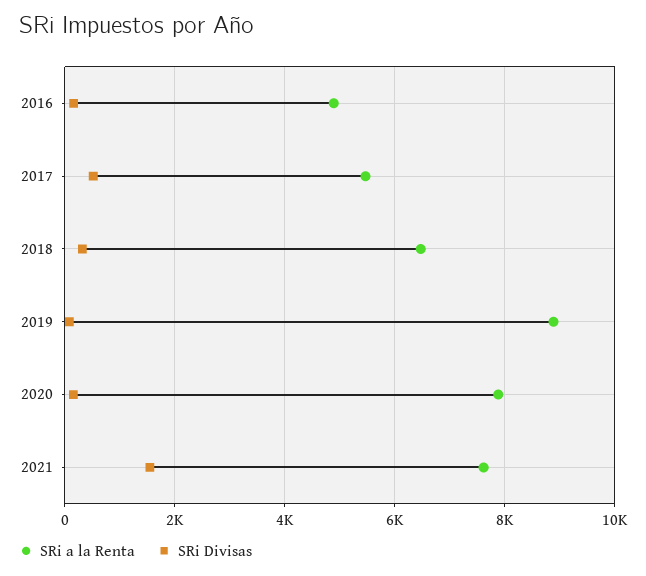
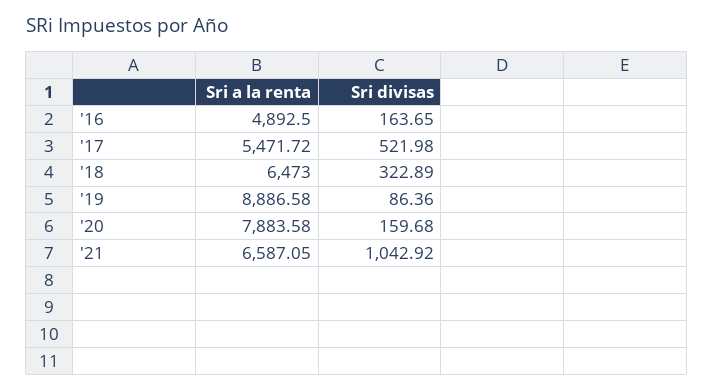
  {
    "SRi a la Renta": {
      "2016": 4892.5,
      "2017": 5471.72,
      "2018": 6473,
      "2019": 8886.58,
      "2020": 7883.58,
-     "2021": 7600
+     "2021": 6587.05
    },
    "SRi Divisas": {
      "2016": 163.65,
      "2017": 521.98,
      "2018": 322.89,
      "2019": 86.36,
      "2020": 159.68,
-     "2021": 1600
+     "2021": 1042.92
    }
  }

